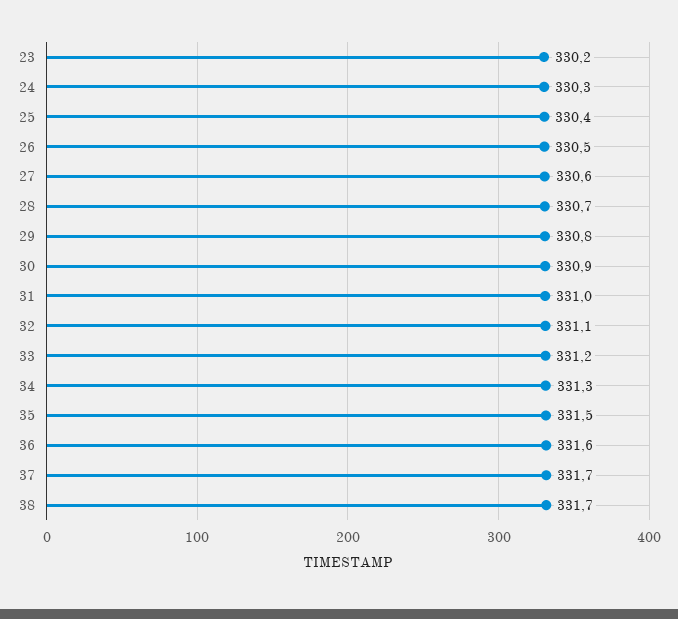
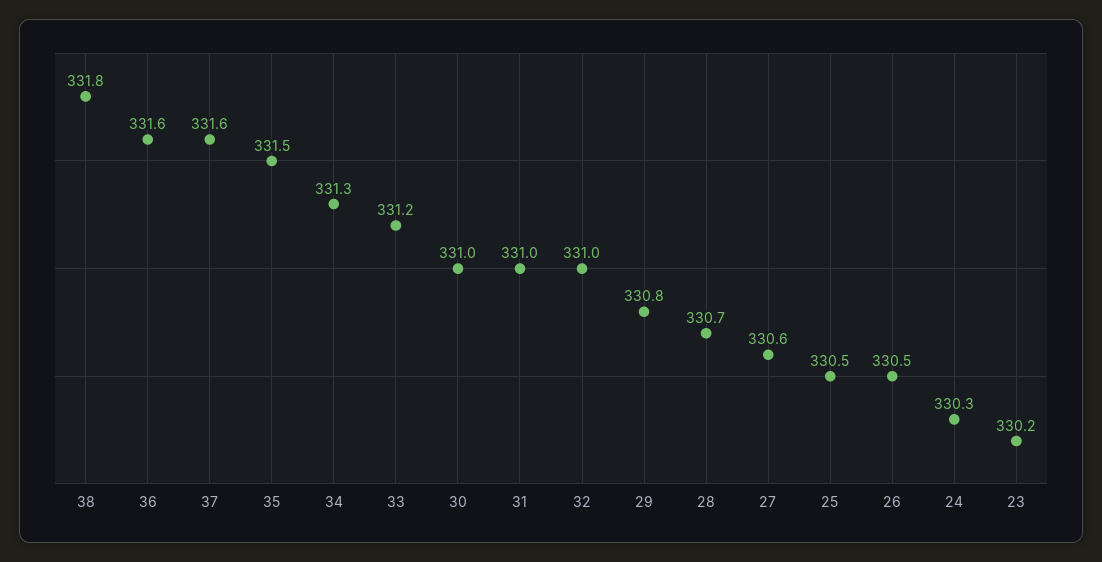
  {
    "23": 330.2,
    "24": 330.3,
-   "25": 330.4,
+   "25": 330.5,
    "26": 330.5,
    "27": 330.6,
    "28": 330.7,
    "29": 330.8,
-   "30": 330.9,
+   "30": 331,
    "31": 331,
-   "32": 331.1,
+   "32": 331,
    "33": 331.2,
    "34": 331.3,
    "35": 331.5,
    "36": 331.6,
-   "37": 331.7,
+   "37": 331.6,
-   "38": 331.7
+   "38": 331.8
  }

